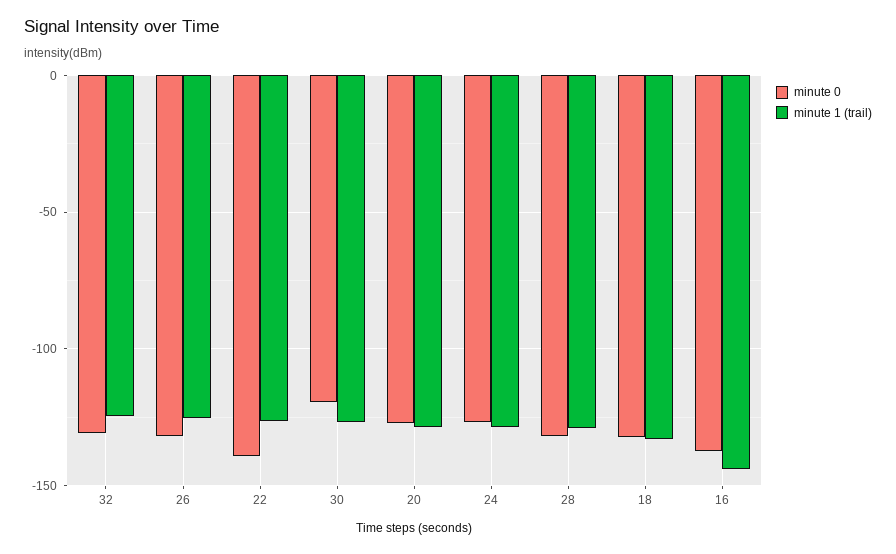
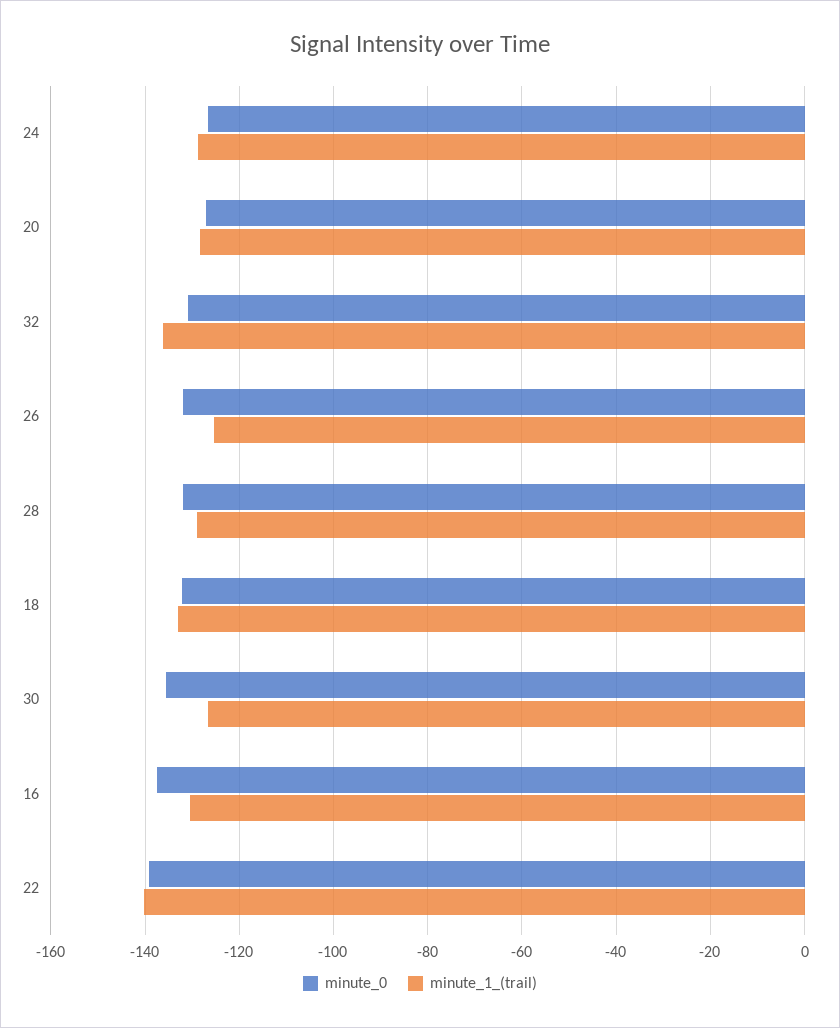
  {
    "minute 0": {
      "32": -130,
      "26": -132,
      "22": -140,
-     "30": -120,
+     "30": -136,
      "20": -128,
      "24": -126,
      "28": -132,
      "18": -132,
      "16": -138
    },
    "minute 1 (trail)": {
-     "32": -125,
+     "32": -136,
      "26": -126,
-     "22": -125,
+     "22": -140,
      "30": -126,
      "20": -128,
      "24": -128,
      "28": -128,
      "18": -134,
-     "16": -145
+     "16": -130
    }
  }

